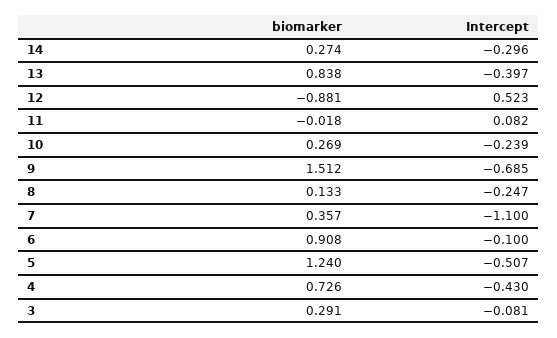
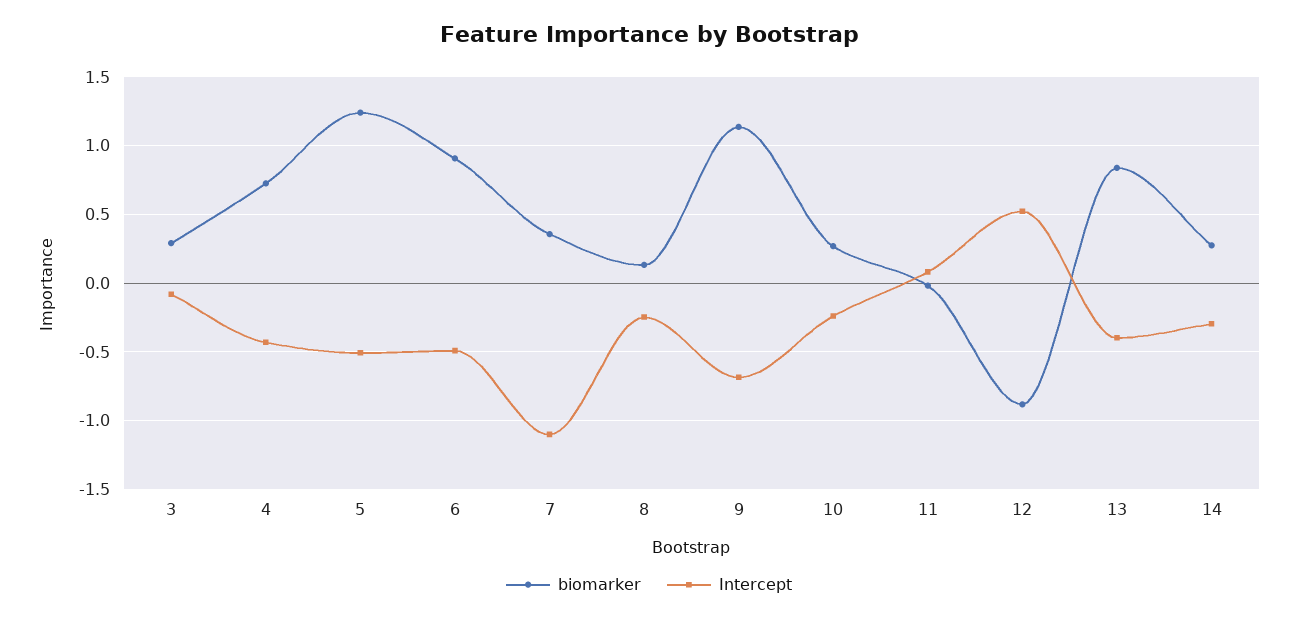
  {
    "biomarker": {
      "14": 0.274,
      "13": 0.838,
      "12": -0.881,
      "11": -0.018,
      "10": 0.269,
-     "9": 1.512,
+     "9": 1.15,
      "8": 0.133,
      "7": 0.357,
      "6": 0.908,
      "5": 1.24,
      "4": 0.726,
      "3": 0.291
    },
    "Intercept": {
      "14": -0.296,
      "13": -0.397,
      "12": 0.523,
      "11": 0.082,
      "10": -0.239,
      "9": -0.685,
      "8": -0.247,
      "7": -1.1,
-     "6": -0.1,
+     "6": -0.5,
      "5": -0.507,
      "4": -0.43,
      "3": -0.081
    }
  }

